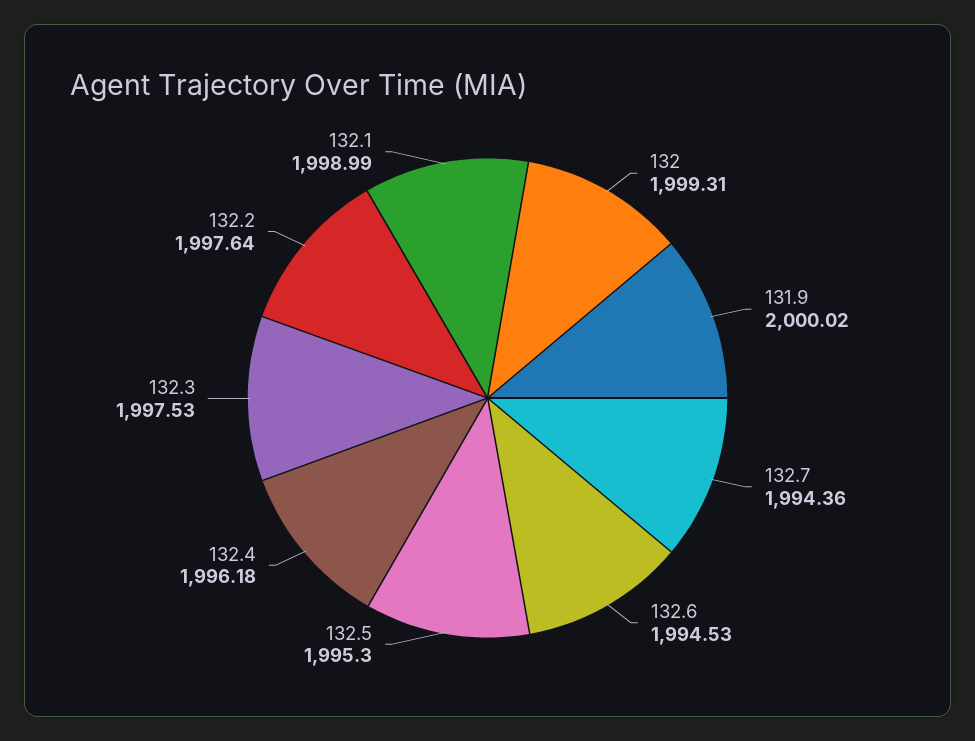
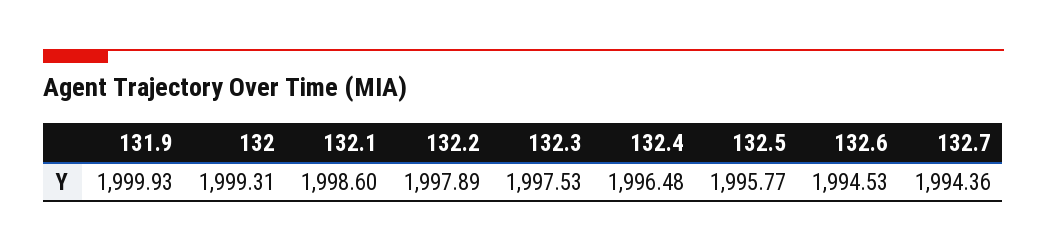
  {
    "132": 1999.31,
-   "131.9": 2000.02,
+   "131.9": 1999.93,
    "132.7": 1994.36,
    "132.6": 1994.53,
-   "132.5": 1995.3,
+   "132.5": 1995.77,
-   "132.4": 1996.18,
+   "132.4": 1996.48,
    "132.3": 1997.53,
-   "132.2": 1997.64,
+   "132.2": 1997.89,
-   "132.1": 1998.99
+   "132.1": 1998.6
  }

